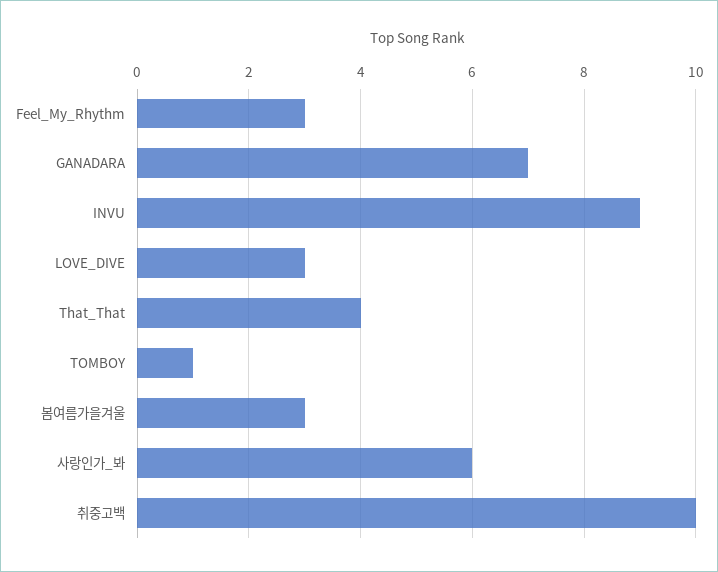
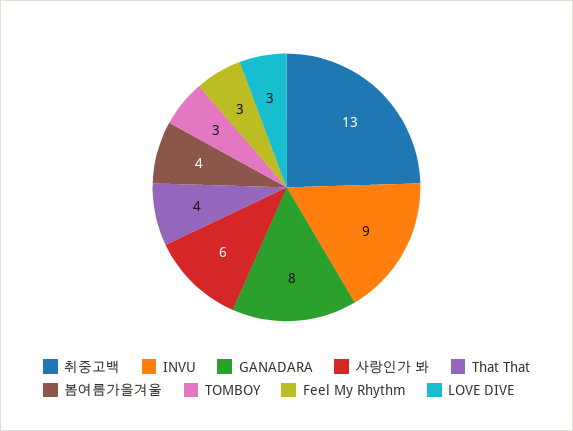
  {
    "Feel_My_Rhythm": 3,
-   "GANADARA": 7,
+   "GANADARA": 8,
    "INVU": 9,
    "LOVE_DIVE": 3,
    "That_That": 4,
-   "TOMBOY": 1,
+   "TOMBOY": 3,
-   "봄여름가을겨울": 3,
+   "봄여름가을겨울": 4,
    "사랑인가_봐": 6,
-   "취중고백": 10
+   "취중고백": 13
  }

